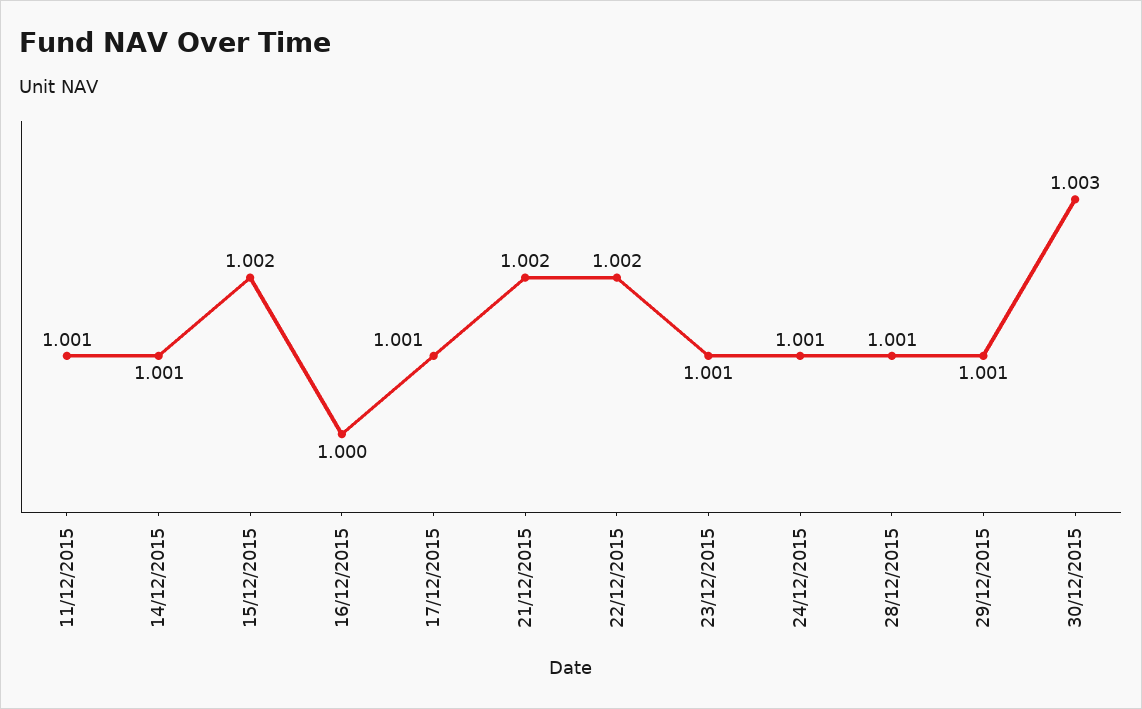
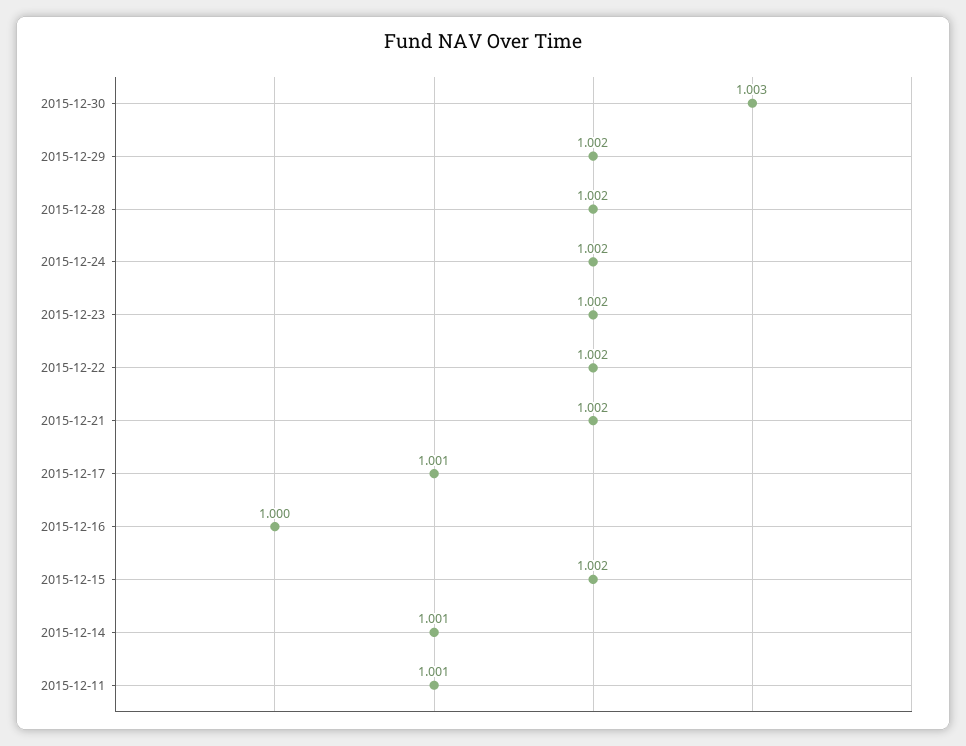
  {
    "11/12/2015": 1.001,
    "14/12/2015": 1.001,
    "15/12/2015": 1.002,
    "16/12/2015": 1,
    "17/12/2015": 1.001,
    "21/12/2015": 1.002,
    "22/12/2015": 1.002,
-   "23/12/2015": 1.001,
+   "23/12/2015": 1.002,
-   "24/12/2015": 1.001,
+   "24/12/2015": 1.002,
-   "28/12/2015": 1.001,
+   "28/12/2015": 1.002,
-   "29/12/2015": 1.001,
+   "29/12/2015": 1.002,
    "30/12/2015": 1.003
  }

